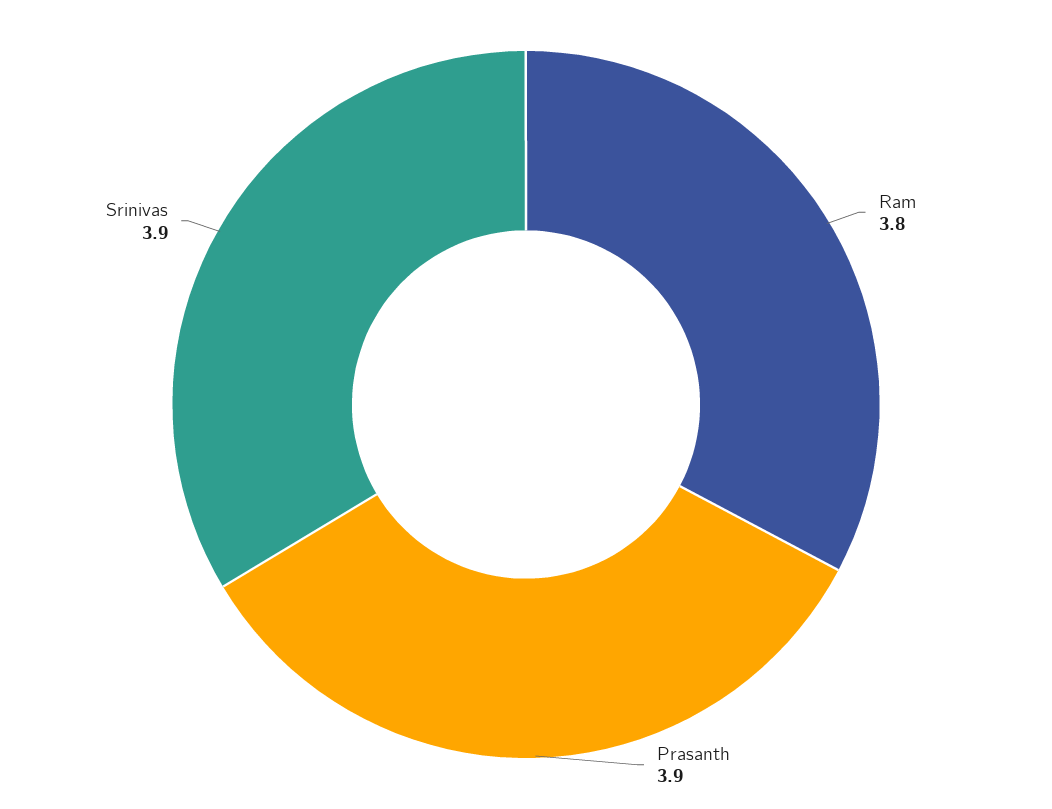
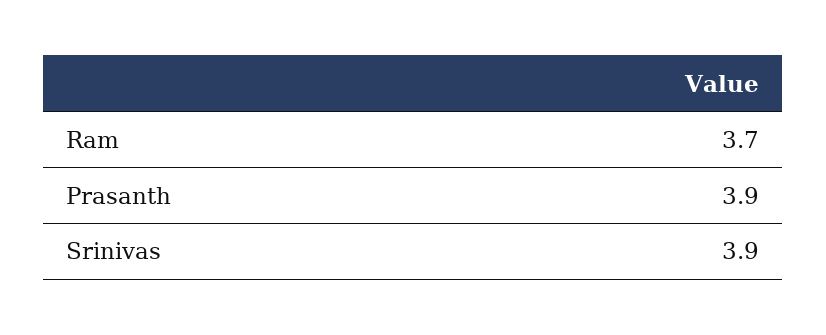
  {
-   "Ram": 3.8,
+   "Ram": 3.7,
    "Prasanth": 3.9,
    "Srinivas": 3.9
  }

